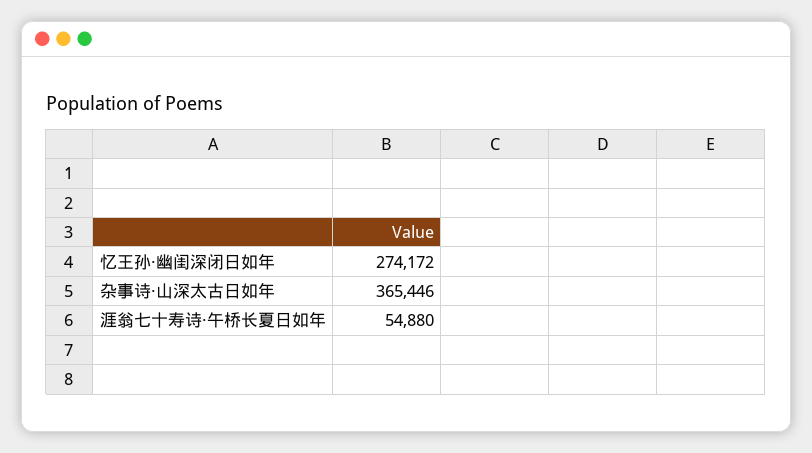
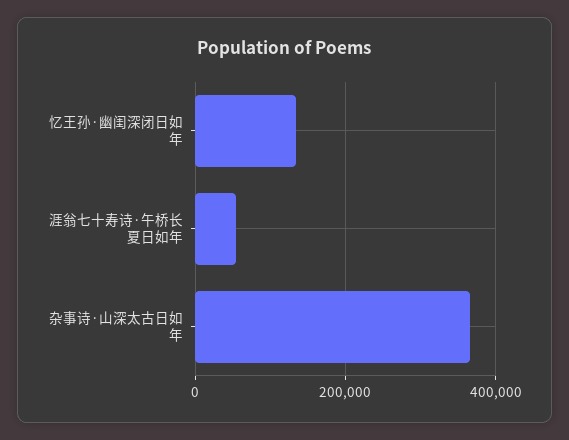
  {
-   "忆王孙·幽闺深闭日如年": 274172,
+   "忆王孙·幽闺深闭日如年": 140000,
    "杂事诗·山深太古日如年": 365446,
    "涯翁七十寿诗·午桥长夏日如年": 54880
  }

